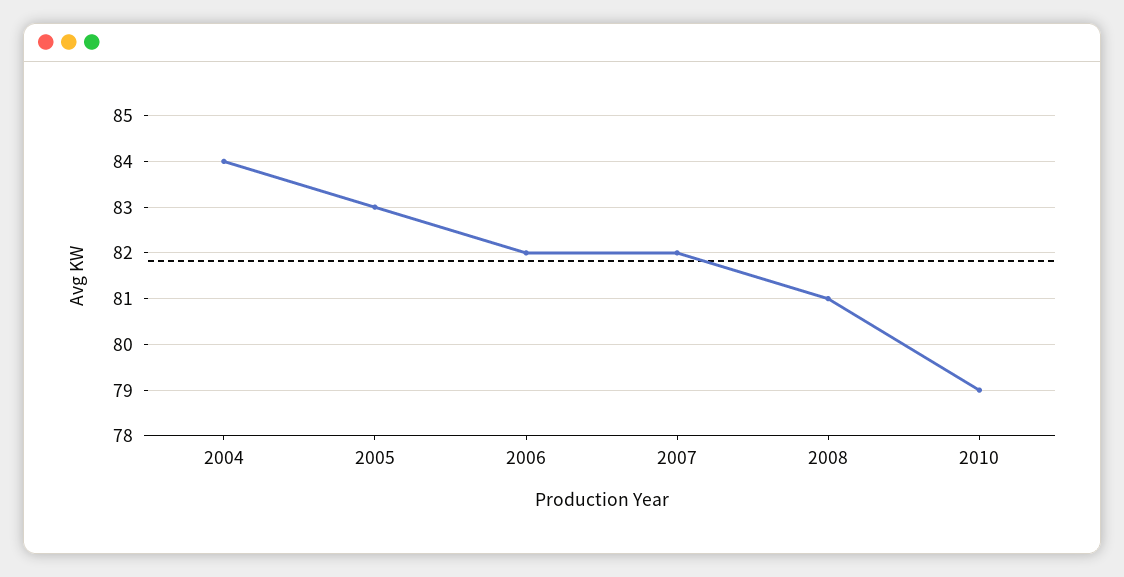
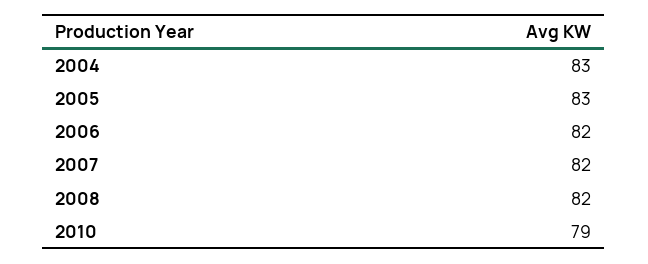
  {
-   "2004": 84,
+   "2004": 83,
    "2005": 83,
    "2006": 82,
    "2007": 82,
-   "2008": 81,
+   "2008": 82,
    "2010": 79
  }

